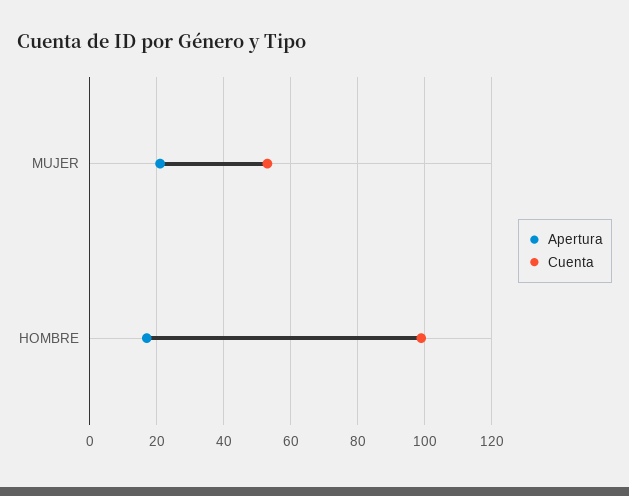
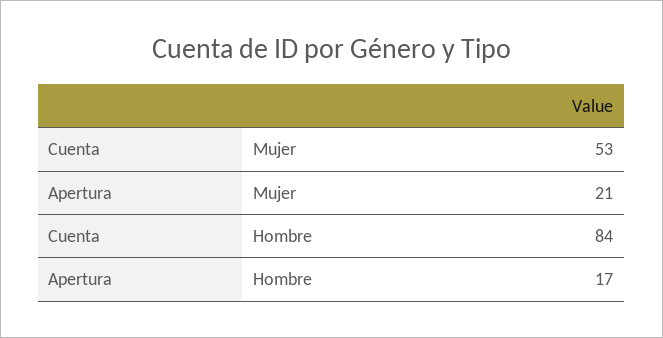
  {
    "Apertura": {
      "MUJER": 21,
      "HOMBRE": 17
    },
    "Cuenta": {
      "MUJER": 53,
-     "HOMBRE": 100
+     "HOMBRE": 84
    }
  }

